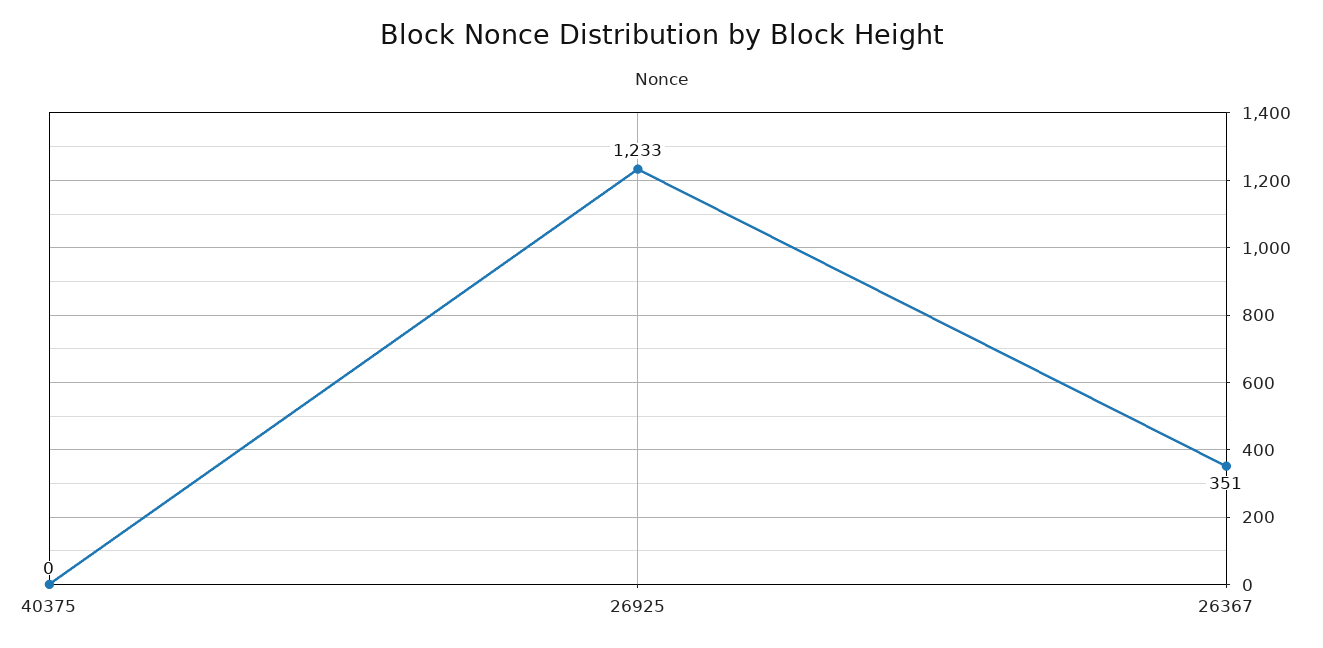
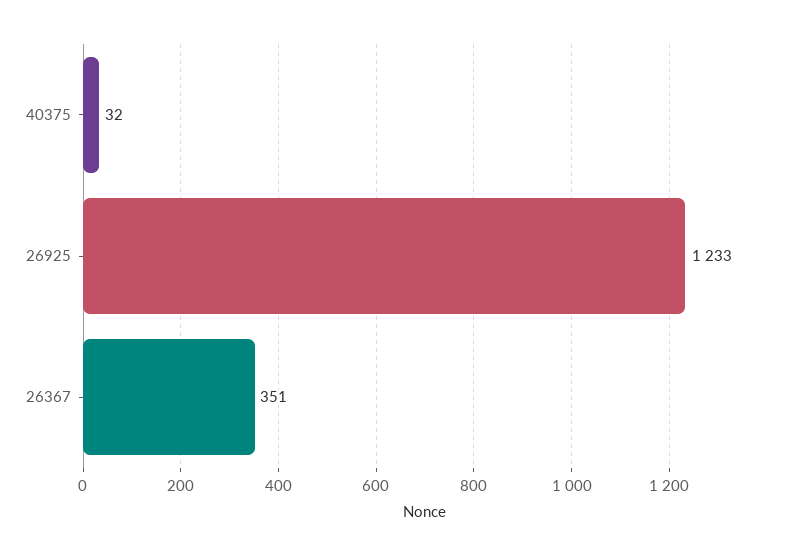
  {
-   "40375": 0,
+   "40375": 32,
    "26925": 1233,
    "26367": 351
  }

